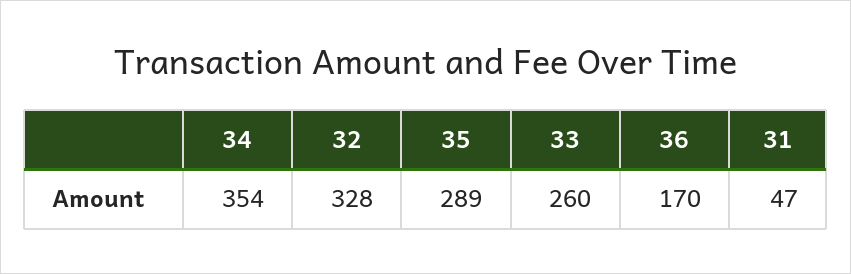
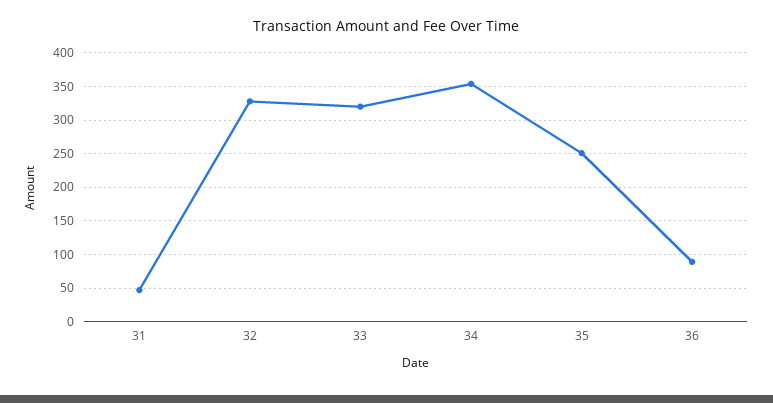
  {
    "34": 354,
    "32": 328,
-   "35": 289,
+   "35": 250,
-   "33": 260,
+   "33": 320,
-   "36": 170,
+   "36": 90,
    "31": 47
  }

